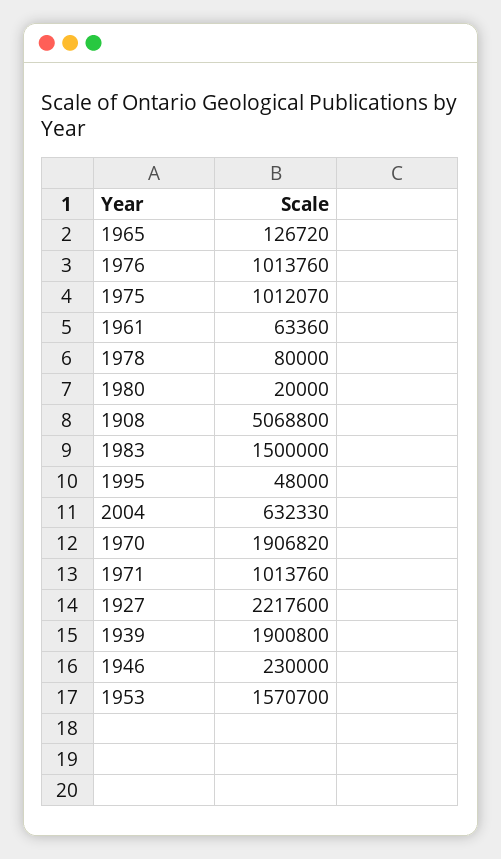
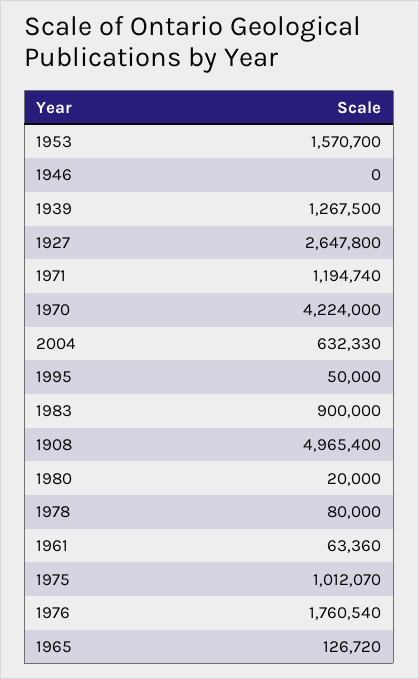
  {
    "1965": 126720,
-   "1976": 1013760,
+   "1976": 1760540,
    "1975": 1012070,
    "1961": 63360,
    "1978": 80000,
    "1980": 20000,
-   "1908": 5068800,
+   "1908": 4965400,
-   "1983": 1500000,
+   "1983": 900000,
-   "1995": 48000,
+   "1995": 50000,
    "2004": 632330,
-   "1970": 1906820,
+   "1970": 4224000,
-   "1971": 1013760,
+   "1971": 1194740,
-   "1927": 2217600,
+   "1927": 2647800,
-   "1939": 1900800,
+   "1939": 1267500,
-   "1946": 230000,
+   "1946": 0,
    "1953": 1570700
  }

